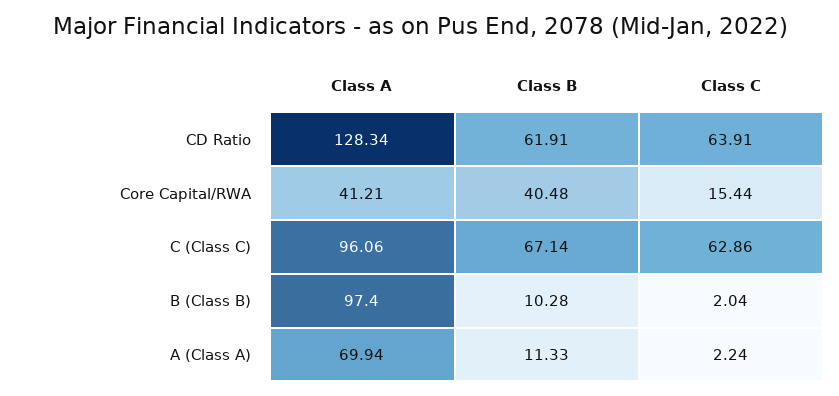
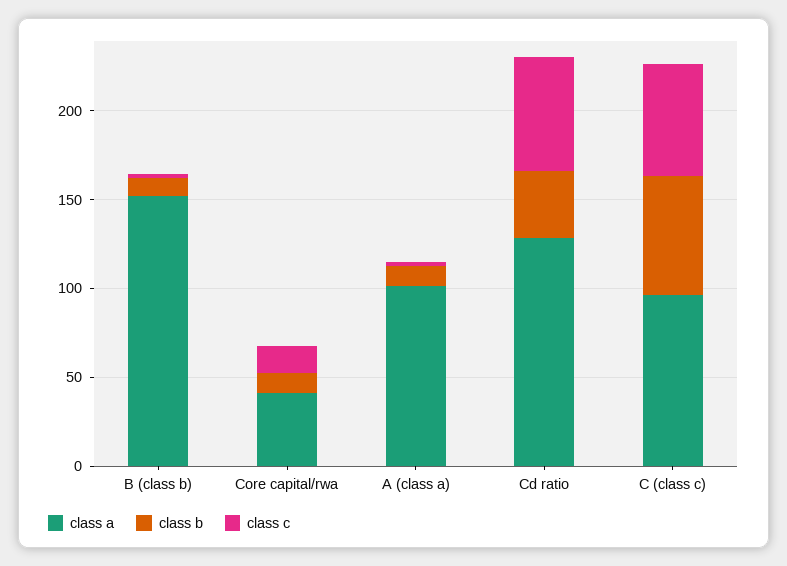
  {
    "Class A": {
      "CD Ratio": 128.34,
      "Core Capital/RWA": 41.21,
      "C (Class C)": 96.06,
-     "B (Class B)": 97.4,
+     "B (Class B)": 150,
-     "A (Class A)": 69.94
+     "A (Class A)": 100
    },
    "Class B": {
-     "CD Ratio": 61.91,
+     "CD Ratio": 40,
-     "Core Capital/RWA": 40.48,
+     "Core Capital/RWA": 10,
      "C (Class C)": 67.14,
      "B (Class B)": 10.28,
      "A (Class A)": 11.33
    },
    "Class C": {
      "CD Ratio": 63.91,
      "Core Capital/RWA": 15.44,
      "C (Class C)": 62.86,
      "B (Class B)": 2.04,
      "A (Class A)": 2.24
    }
  }

